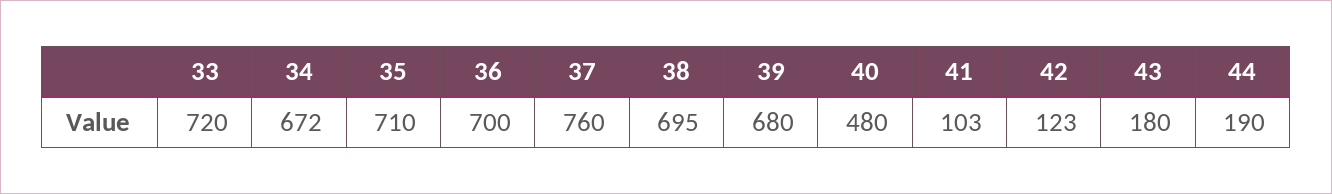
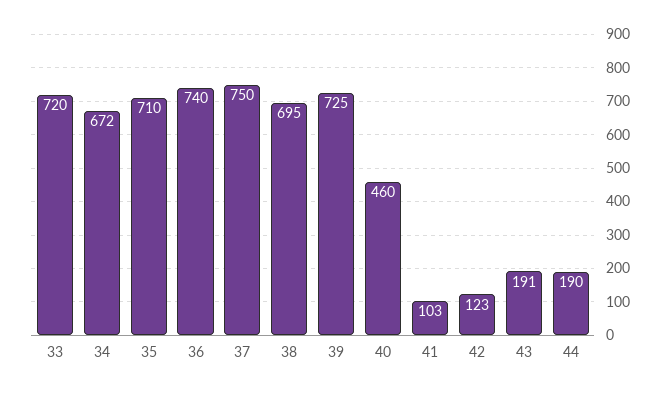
  {
    "33": 720,
    "34": 672,
    "35": 710,
-   "36": 700,
+   "36": 740,
-   "37": 760,
+   "37": 750,
    "38": 695,
-   "39": 680,
+   "39": 725,
-   "40": 480,
+   "40": 460,
    "41": 103,
    "42": 123,
-   "43": 180,
+   "43": 191,
    "44": 190
  }

